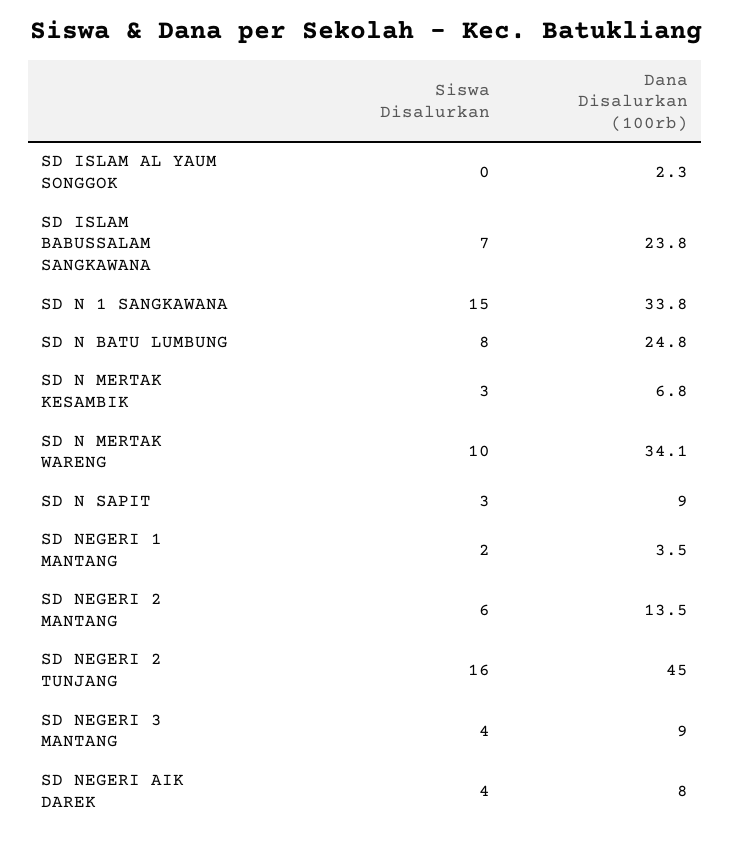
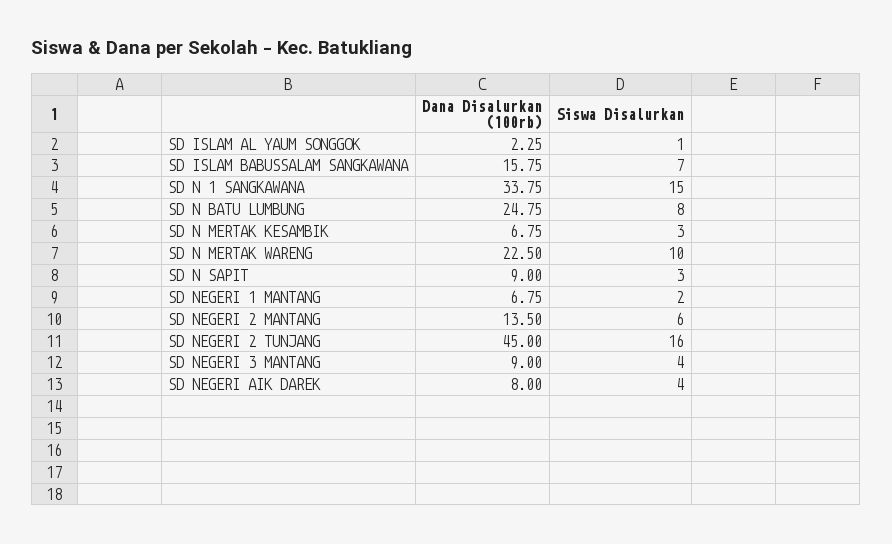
  {
    "Siswa Disalurkan": {
-     "SD ISLAM AL YAUM SONGGOK": 0,
+     "SD ISLAM AL YAUM SONGGOK": 1,
      "SD ISLAM BABUSSALAM SANGKAWANA": 7,
      "SD N 1 SANGKAWANA": 15,
      "SD N BATU LUMBUNG": 8,
      "SD N MERTAK KESAMBIK": 3,
      "SD N MERTAK WARENG": 10,
      "SD N SAPIT": 3,
      "SD NEGERI 1 MANTANG": 2,
      "SD NEGERI 2 MANTANG": 6,
      "SD NEGERI 2 TUNJANG": 16,
      "SD NEGERI 3 MANTANG": 4,
      "SD NEGERI AIK DAREK": 4
    },
    "Dana Disalurkan (100rb)": {
      "SD ISLAM AL YAUM SONGGOK": 2.25,
-     "SD ISLAM BABUSSALAM SANGKAWANA": 23.8,
+     "SD ISLAM BABUSSALAM SANGKAWANA": 15.75,
      "SD N 1 SANGKAWANA": 33.75,
      "SD N BATU LUMBUNG": 24.75,
      "SD N MERTAK KESAMBIK": 6.75,
-     "SD N MERTAK WARENG": 34.1,
+     "SD N MERTAK WARENG": 22.5,
      "SD N SAPIT": 9,
-     "SD NEGERI 1 MANTANG": 3.5,
+     "SD NEGERI 1 MANTANG": 6.75,
      "SD NEGERI 2 MANTANG": 13.5,
      "SD NEGERI 2 TUNJANG": 45,
      "SD NEGERI 3 MANTANG": 9,
      "SD NEGERI AIK DAREK": 8
    }
  }

